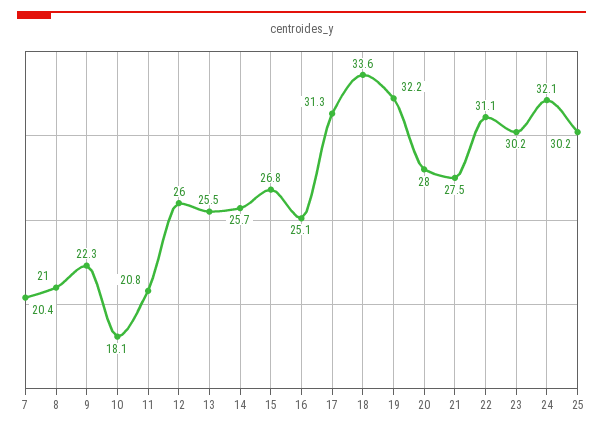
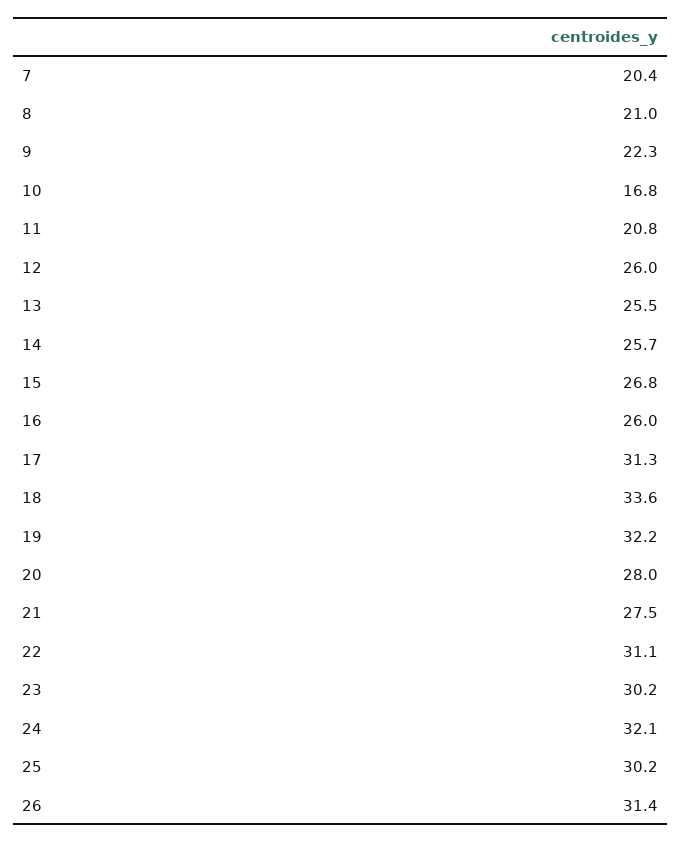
  {
    "7": 20.4,
    "8": 21,
    "9": 22.3,
-   "10": 18.1,
+   "10": 16.8,
    "11": 20.8,
    "12": 26,
    "13": 25.5,
    "14": 25.7,
    "15": 26.8,
-   "16": 25.1,
+   "16": 26,
    "17": 31.3,
    "18": 33.6,
    "19": 32.2,
    "20": 28,
    "21": 27.5,
    "22": 31.1,
    "23": 30.2,
    "24": 32.1,
-   "25": 30.2
+   "25": 30.2,
+   "26": 31.4
  }

